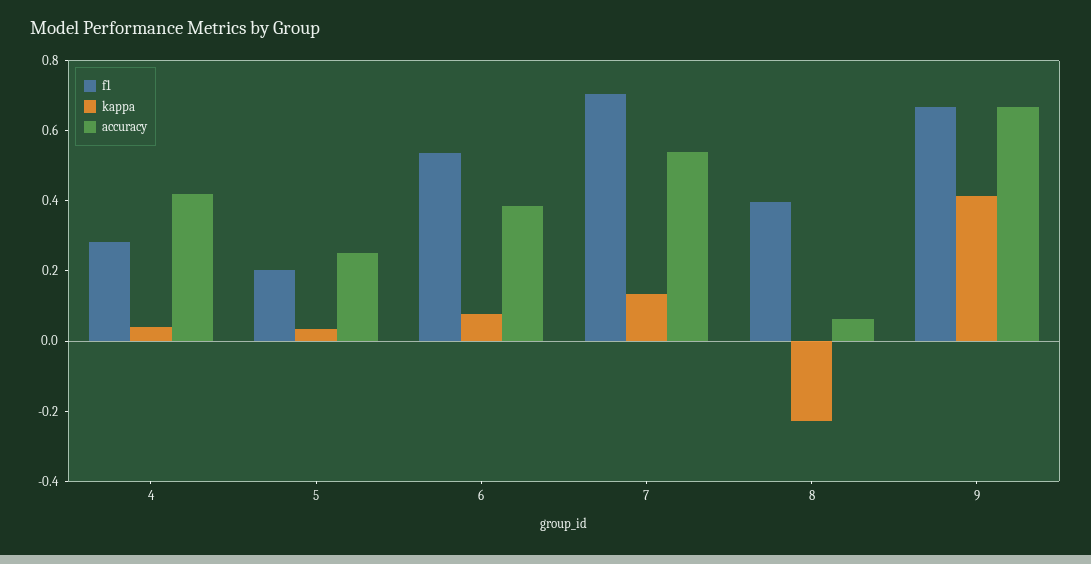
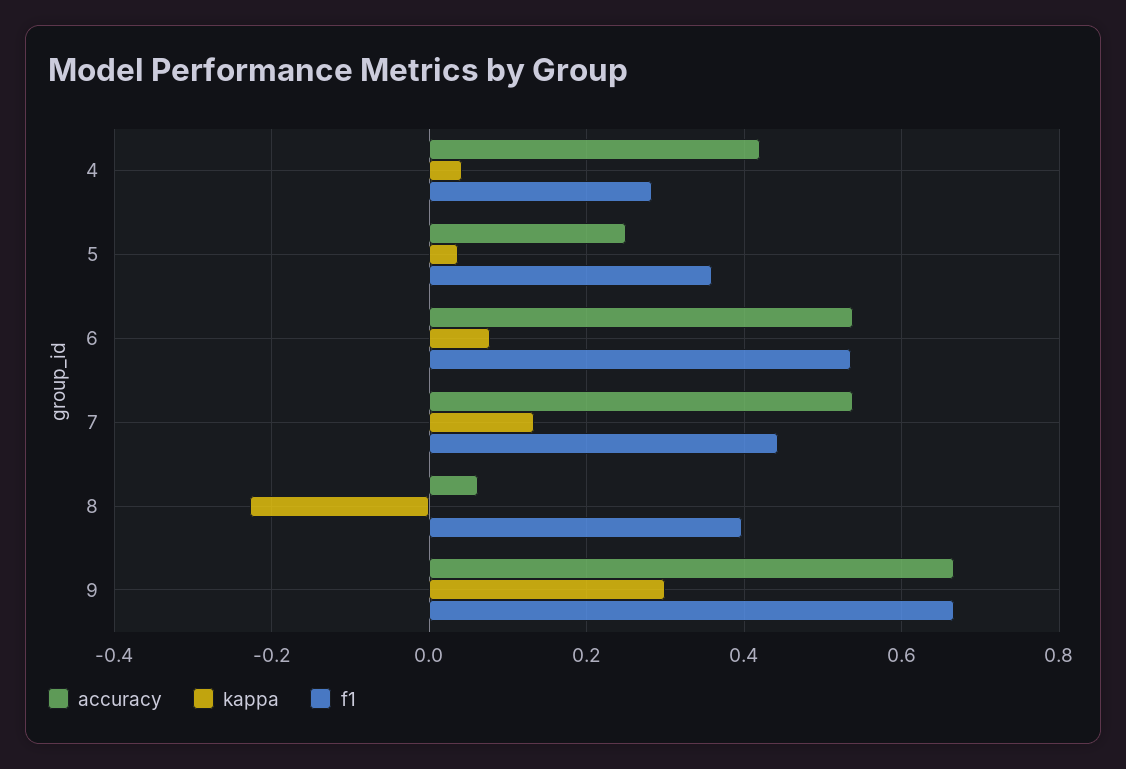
  {
    "f1": {
      "4": 0.28,
-     "5": 0.2,
+     "5": 0.36,
      "6": 0.54,
-     "7": 0.7,
+     "7": 0.44,
      "8": 0.4,
      "9": 0.66
    },
    "kappa": {
      "4": 0.04,
      "5": 0.04,
      "6": 0.08,
      "7": 0.14,
      "8": -0.22,
-     "9": 0.4
+     "9": 0.3
    },
    "accuracy": {
      "4": 0.42,
      "5": 0.26,
-     "6": 0.4,
+     "6": 0.54,
      "7": 0.54,
      "8": 0.06,
      "9": 0.66
    }
  }

